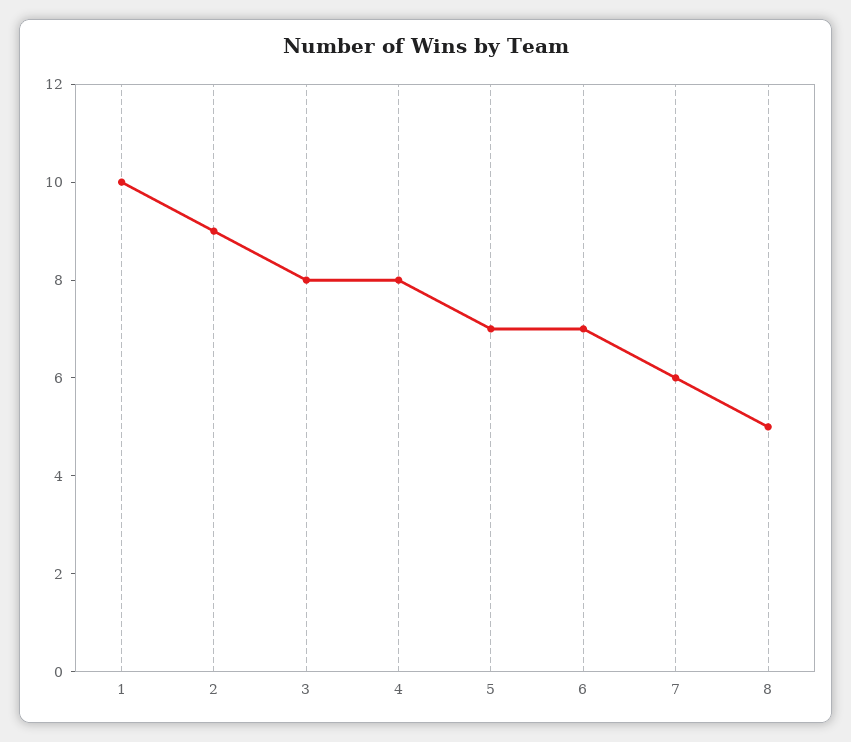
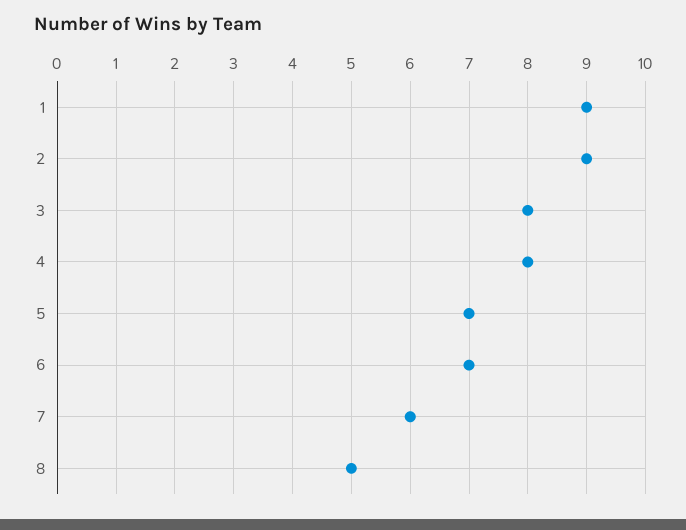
  {
-   "1": 10,
+   "1": 9,
    "2": 9,
    "3": 8,
    "4": 8,
    "5": 7,
    "6": 7,
    "7": 6,
    "8": 5
  }

